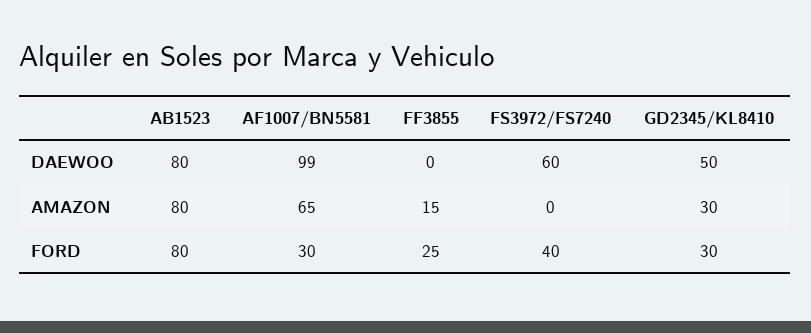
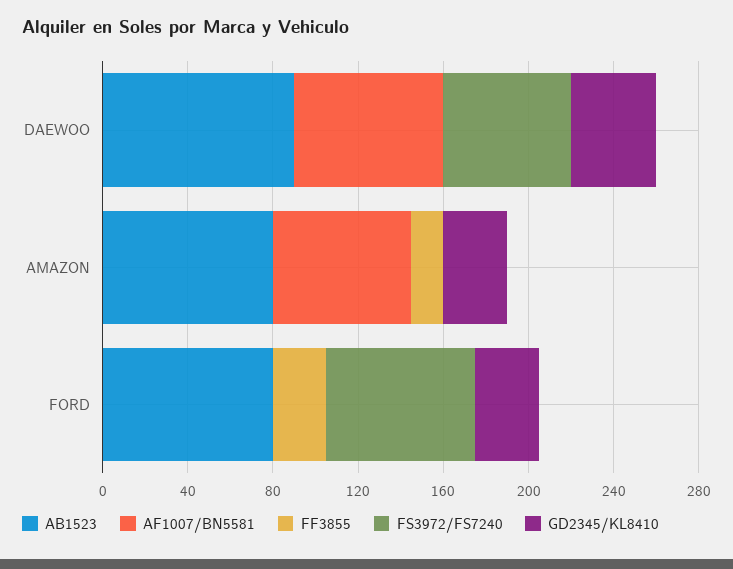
  {
    "AB1523": {
-     "DAEWOO": 80,
+     "DAEWOO": 90,
      "AMAZON": 80,
      "FORD": 80
    },
    "AF1007/BN5581": {
-     "DAEWOO": 99,
+     "DAEWOO": 70,
      "AMAZON": 65,
-     "FORD": 30
+     "FORD": 0
    },
    "FF3855": {
      "DAEWOO": 0,
      "AMAZON": 15,
      "FORD": 25
    },
    "FS3972/FS7240": {
      "DAEWOO": 60,
      "AMAZON": 0,
-     "FORD": 40
+     "FORD": 70
    },
    "GD2345/KL8410": {
-     "DAEWOO": 50,
+     "DAEWOO": 40,
      "AMAZON": 30,
      "FORD": 30
    }
  }

